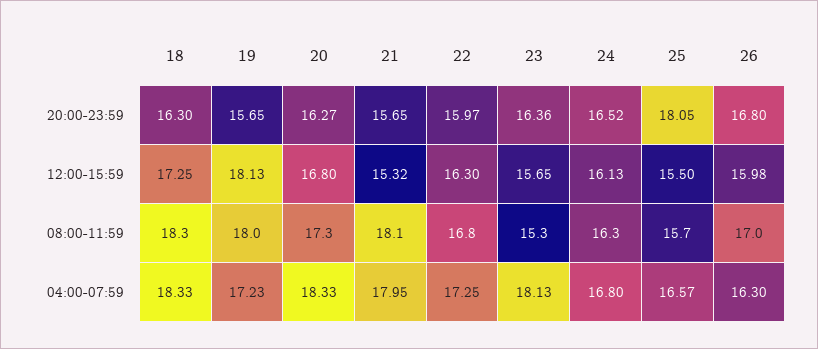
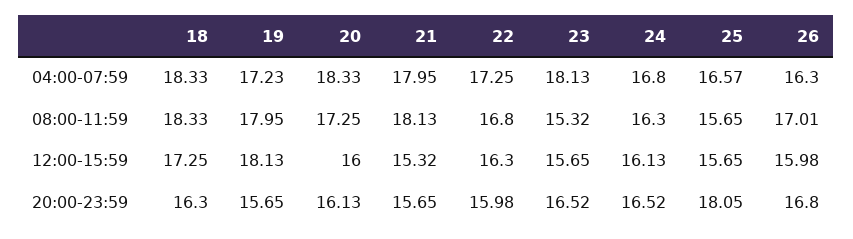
  {
    "18": {
      "20:00-23:59": 16.3,
      "12:00-15:59": 17.25,
      "08:00-11:59": 18.33,
      "04:00-07:59": 18.33
    },
    "19": {
      "20:00-23:59": 15.65,
      "12:00-15:59": 18.13,
      "08:00-11:59": 17.95,
      "04:00-07:59": 17.23
    },
    "20": {
-     "20:00-23:59": 16.27,
+     "20:00-23:59": 16.13,
-     "12:00-15:59": 16.8,
+     "12:00-15:59": 16,
      "08:00-11:59": 17.25,
      "04:00-07:59": 18.33
    },
    "21": {
      "20:00-23:59": 15.65,
      "12:00-15:59": 15.32,
      "08:00-11:59": 18.13,
      "04:00-07:59": 17.95
    },
    "22": {
-     "20:00-23:59": 15.97,
+     "20:00-23:59": 15.98,
      "12:00-15:59": 16.3,
      "08:00-11:59": 16.8,
      "04:00-07:59": 17.25
    },
    "23": {
-     "20:00-23:59": 16.36,
+     "20:00-23:59": 16.52,
      "12:00-15:59": 15.65,
      "08:00-11:59": 15.32,
      "04:00-07:59": 18.13
    },
    "24": {
      "20:00-23:59": 16.52,
      "12:00-15:59": 16.13,
      "08:00-11:59": 16.3,
      "04:00-07:59": 16.8
    },
    "25": {
      "20:00-23:59": 18.05,
-     "12:00-15:59": 15.5,
+     "12:00-15:59": 15.65,
      "08:00-11:59": 15.65,
      "04:00-07:59": 16.57
    },
    "26": {
      "20:00-23:59": 16.8,
      "12:00-15:59": 15.98,
      "08:00-11:59": 17.01,
      "04:00-07:59": 16.3
    }
  }

